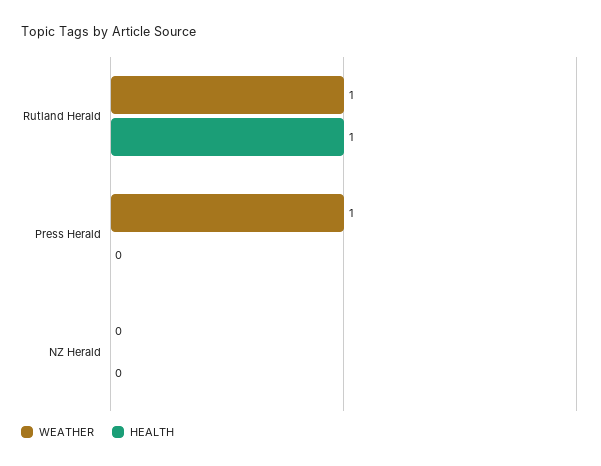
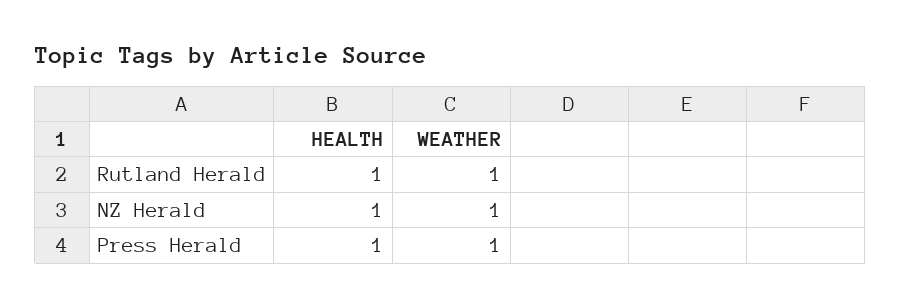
  {
    "WEATHER": {
      "Rutland Herald": 1,
      "Press Herald": 1,
-     "NZ Herald": 0
+     "NZ Herald": 1
    },
    "HEALTH": {
      "Rutland Herald": 1,
-     "Press Herald": 0,
+     "Press Herald": 1,
-     "NZ Herald": 0
+     "NZ Herald": 1
    }
  }

